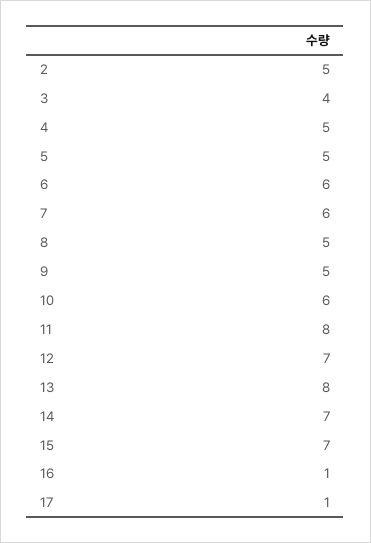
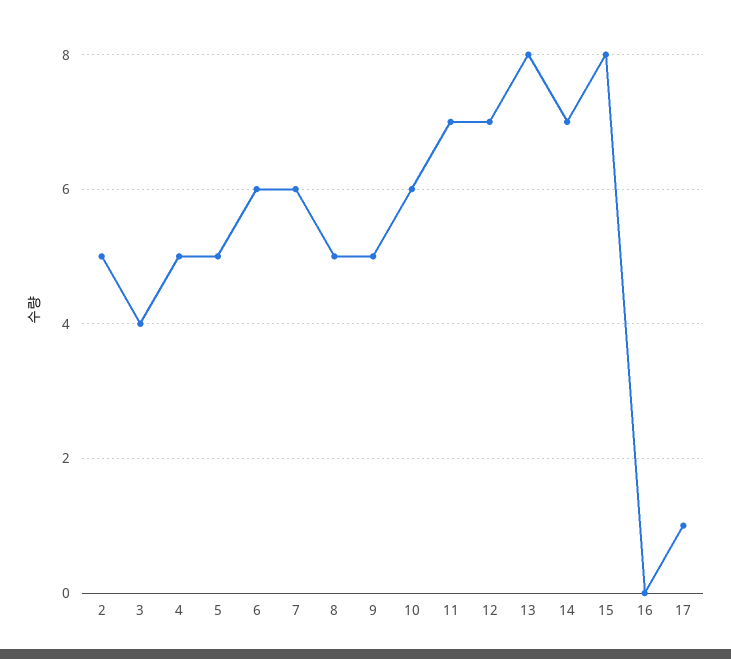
  {
    "2": 5,
    "3": 4,
    "4": 5,
    "5": 5,
    "6": 6,
    "7": 6,
    "8": 5,
    "9": 5,
    "10": 6,
-   "11": 8,
+   "11": 7,
    "12": 7,
    "13": 8,
    "14": 7,
-   "15": 7,
+   "15": 8,
-   "16": 1,
+   "16": 0,
    "17": 1
  }

